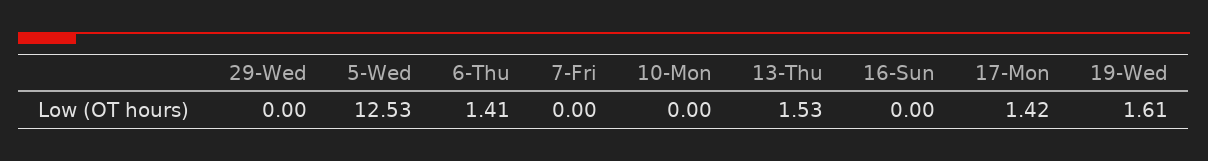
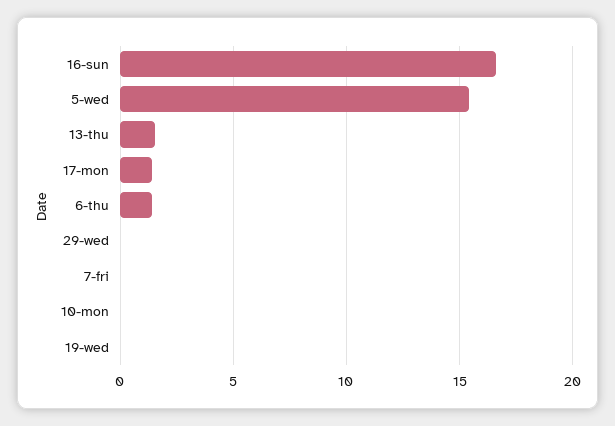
  {
    "29-Wed": 0,
-   "5-Wed": 12.53,
+   "5-Wed": 15.5,
    "6-Thu": 1.41,
    "7-Fri": 0,
    "10-Mon": 0,
    "13-Thu": 1.53,
-   "16-Sun": 0,
+   "16-Sun": 16.5,
    "17-Mon": 1.42,
-   "19-Wed": 1.61
+   "19-Wed": 0
  }

